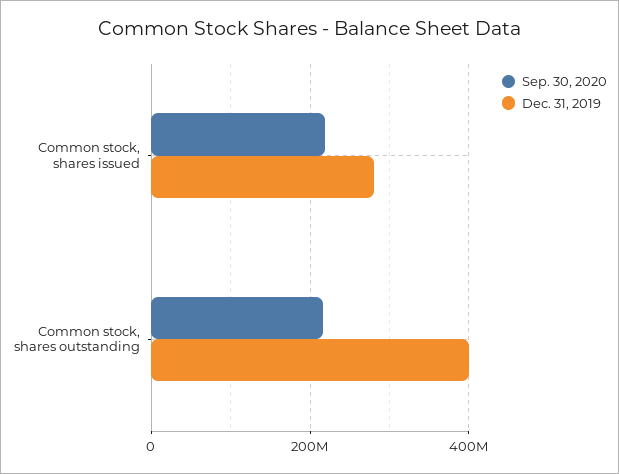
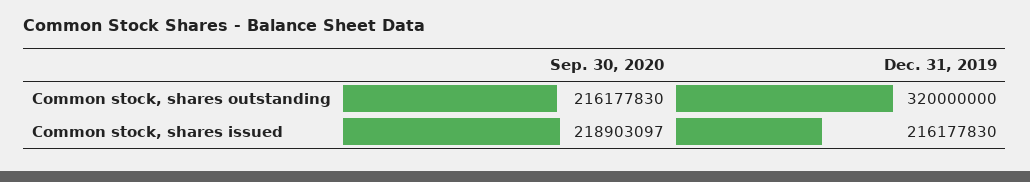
  {
    "Sep. 30, 2020": {
      "Common stock, shares issued": 218903097,
      "Common stock, shares outstanding": 216177830
    },
    "Dec. 31, 2019": {
-     "Common stock, shares issued": 280000000,
+     "Common stock, shares issued": 216177830,
-     "Common stock, shares outstanding": 400000000
+     "Common stock, shares outstanding": 320000000
    }
  }

